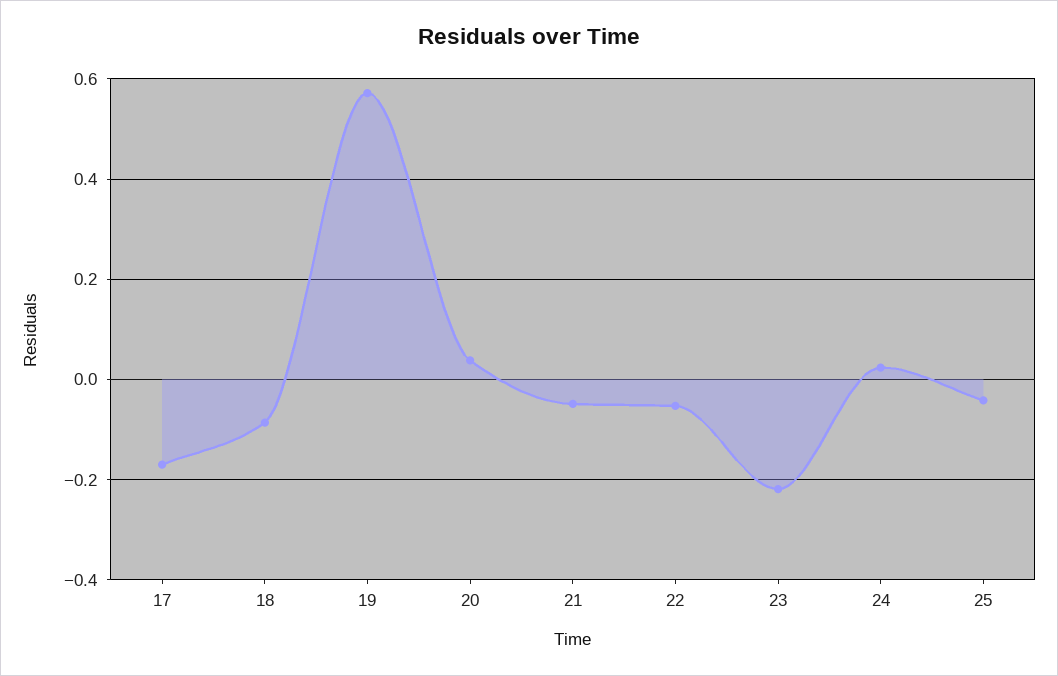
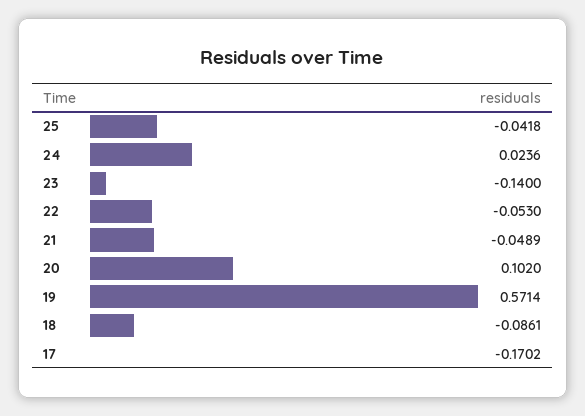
  {
    "17": -0.1702,
    "18": -0.0861,
    "19": 0.5714,
-   "20": 0.04,
+   "20": 0.102,
    "21": -0.0489,
    "22": -0.053,
-   "23": -0.22,
+   "23": -0.14,
    "24": 0.0236,
    "25": -0.0418
  }

